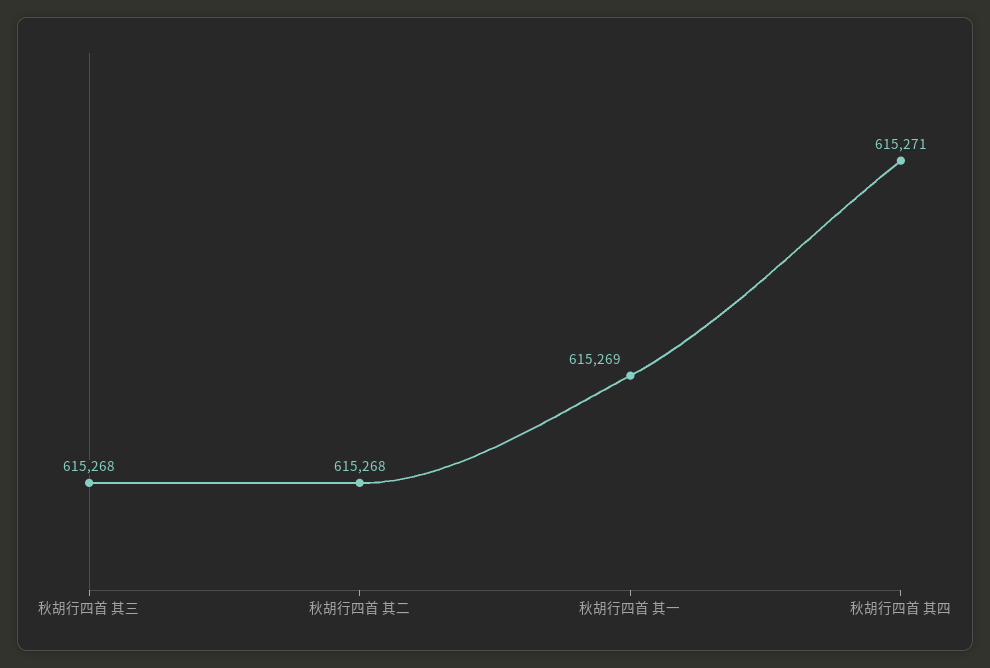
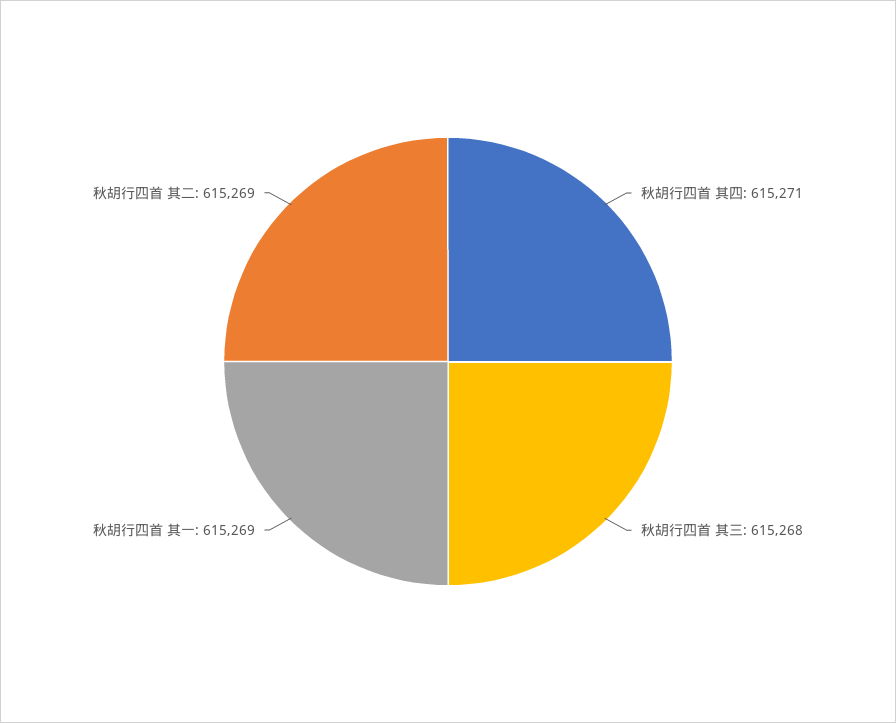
  {
    "秋胡行四首 其三": 615268,
-   "秋胡行四首 其二": 615268,
+   "秋胡行四首 其二": 615269,
    "秋胡行四首 其一": 615269,
    "秋胡行四首 其四": 615271
  }

